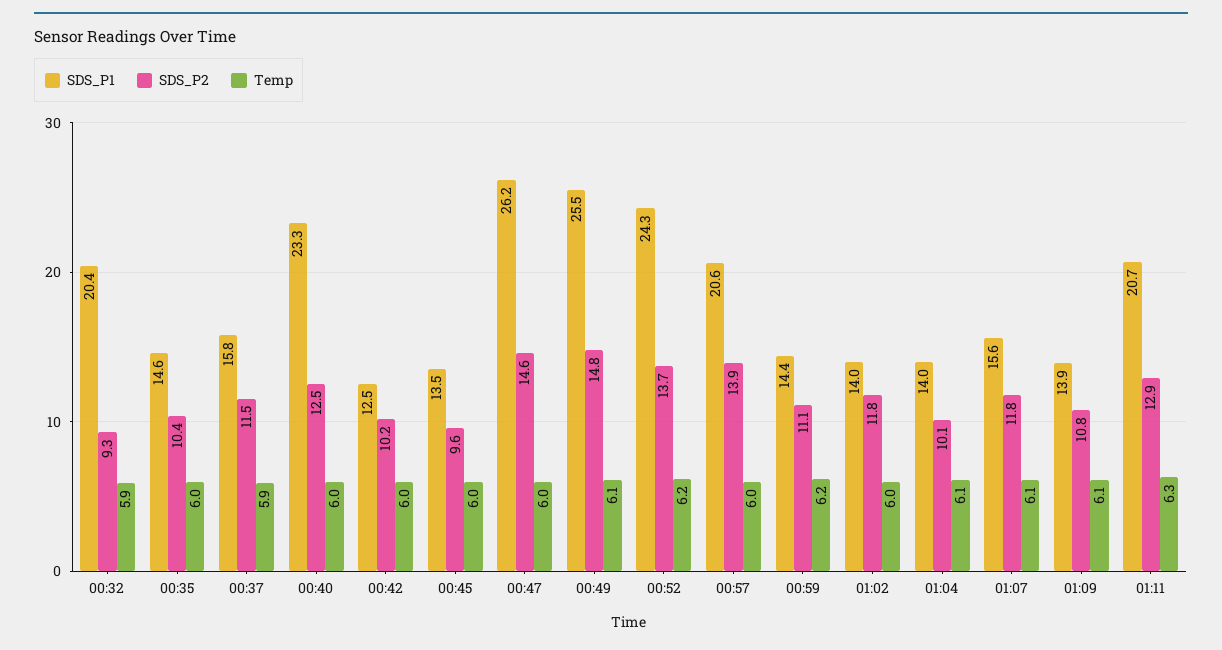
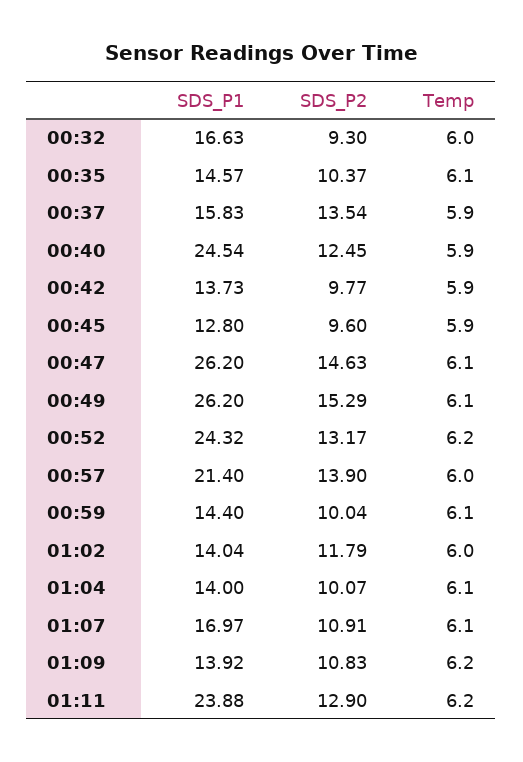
  {
    "SDS_P1": {
-     "00:32": 20.4,
+     "00:32": 16.63,
      "00:35": 14.57,
      "00:37": 15.83,
-     "00:40": 23.3,
+     "00:40": 24.54,
-     "00:42": 12.5,
+     "00:42": 13.73,
-     "00:45": 13.5,
+     "00:45": 12.8,
      "00:47": 26.2,
-     "00:49": 25.5,
+     "00:49": 26.2,
      "00:52": 24.32,
-     "00:57": 20.6,
+     "00:57": 21.4,
      "00:59": 14.4,
      "01:02": 14.04,
      "01:04": 14,
-     "01:07": 15.6,
+     "01:07": 16.97,
      "01:09": 13.92,
-     "01:11": 20.7
+     "01:11": 23.88
    },
    "SDS_P2": {
      "00:32": 9.3,
      "00:35": 10.37,
-     "00:37": 11.5,
+     "00:37": 13.54,
      "00:40": 12.45,
-     "00:42": 10.2,
+     "00:42": 9.77,
      "00:45": 9.6,
      "00:47": 14.63,
-     "00:49": 14.8,
+     "00:49": 15.29,
-     "00:52": 13.7,
+     "00:52": 13.17,
      "00:57": 13.9,
-     "00:59": 11.1,
+     "00:59": 10.04,
      "01:02": 11.79,
      "01:04": 10.07,
-     "01:07": 11.8,
+     "01:07": 10.91,
      "01:09": 10.83,
      "01:11": 12.9
    },
    "Temp": {
-     "00:32": 5.9,
+     "00:32": 6,
-     "00:35": 6,
+     "00:35": 6.1,
      "00:37": 5.9,
-     "00:40": 6,
+     "00:40": 5.9,
-     "00:42": 6,
+     "00:42": 5.9,
-     "00:45": 6,
+     "00:45": 5.9,
-     "00:47": 6,
+     "00:47": 6.1,
      "00:49": 6.1,
      "00:52": 6.2,
      "00:57": 6,
-     "00:59": 6.2,
+     "00:59": 6.1,
      "01:02": 6,
      "01:04": 6.1,
      "01:07": 6.1,
-     "01:09": 6.1,
+     "01:09": 6.2,
-     "01:11": 6.3
+     "01:11": 6.2
    }
  }

